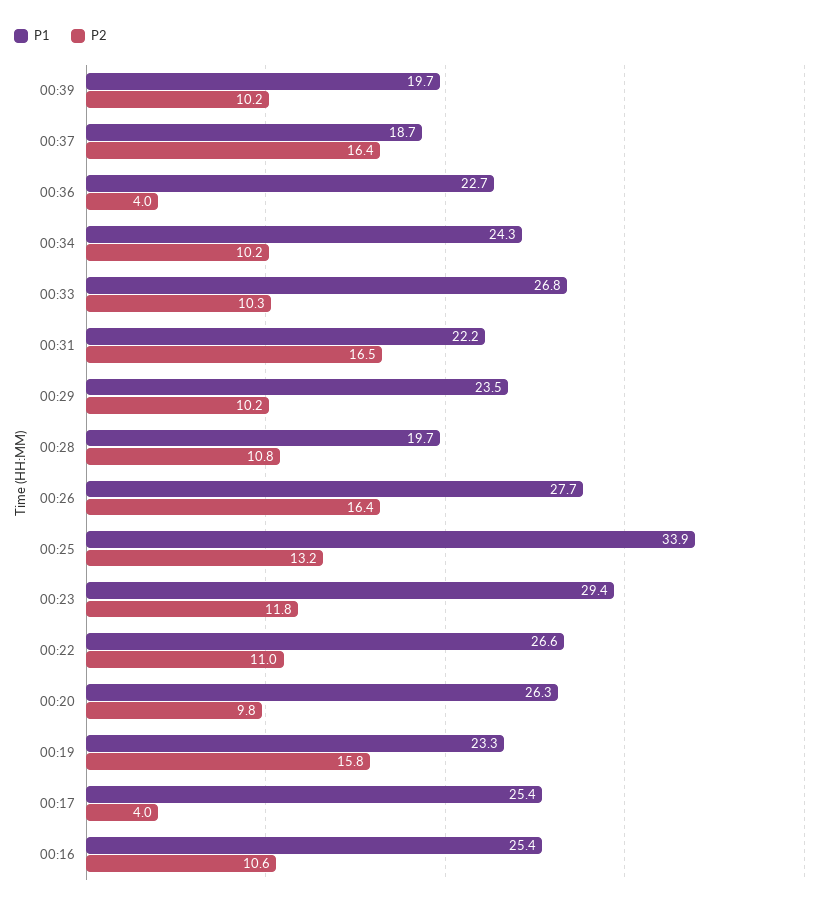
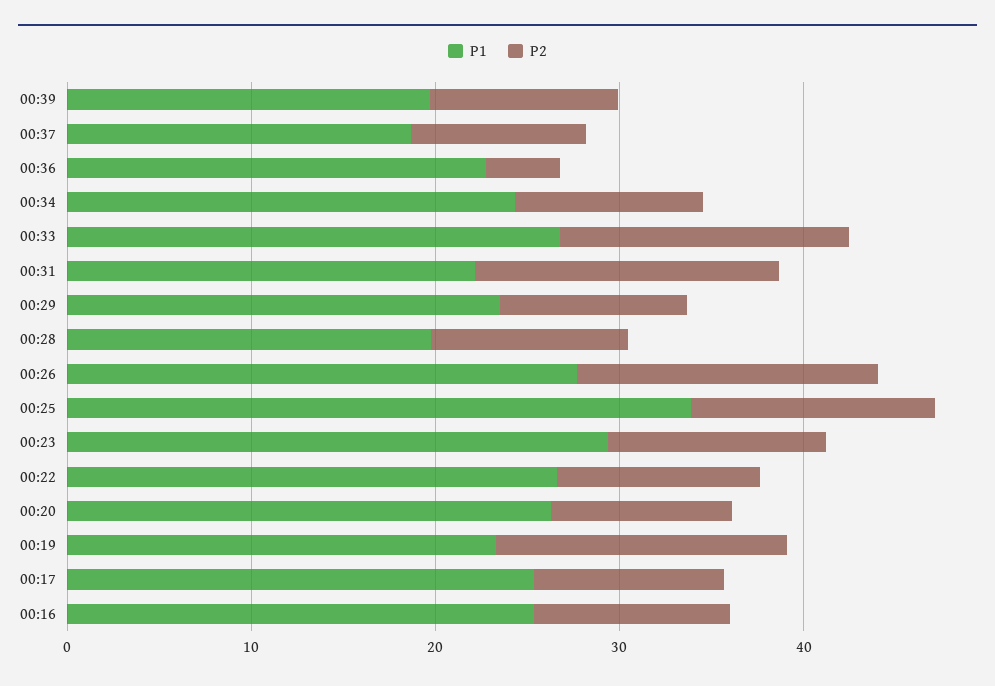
  {
    "P1": {
      "00:39": 19.7,
      "00:37": 18.7,
      "00:36": 22.7,
      "00:34": 24.3,
      "00:33": 26.8,
      "00:31": 22.2,
      "00:29": 23.5,
      "00:28": 19.7,
      "00:26": 27.7,
      "00:25": 33.9,
      "00:23": 29.4,
      "00:22": 26.6,
      "00:20": 26.3,
      "00:19": 23.3,
      "00:17": 25.4,
      "00:16": 25.4
    },
    "P2": {
      "00:39": 10.2,
-     "00:37": 16.4,
+     "00:37": 10,
      "00:36": 4,
      "00:34": 10.2,
-     "00:33": 10.3,
+     "00:33": 16,
      "00:31": 16.5,
      "00:29": 10.2,
      "00:28": 10.8,
      "00:26": 16.4,
      "00:25": 13.2,
      "00:23": 11.8,
      "00:22": 11,
      "00:20": 9.8,
      "00:19": 15.8,
-     "00:17": 4,
+     "00:17": 10,
      "00:16": 10.6
    }
  }

